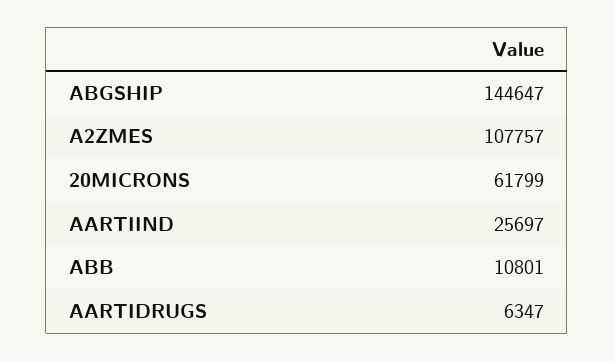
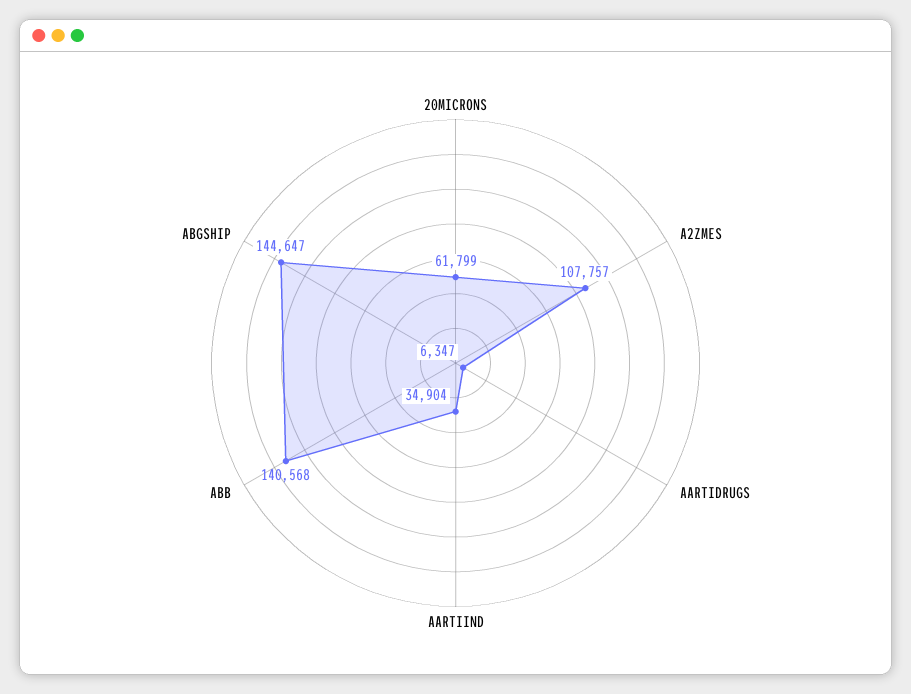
  {
    "ABGSHIP": 144647,
    "A2ZMES": 107757,
    "20MICRONS": 61799,
-   "AARTIIND": 25697,
+   "AARTIIND": 34904,
-   "ABB": 10801,
+   "ABB": 140568,
    "AARTIDRUGS": 6347
  }

